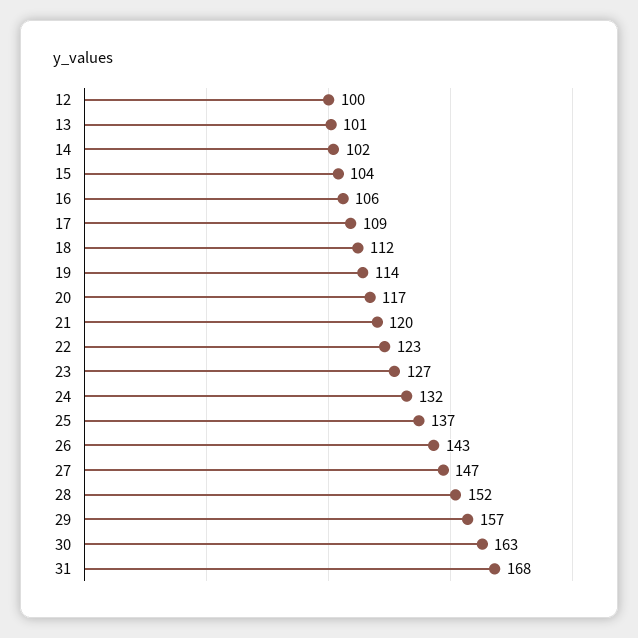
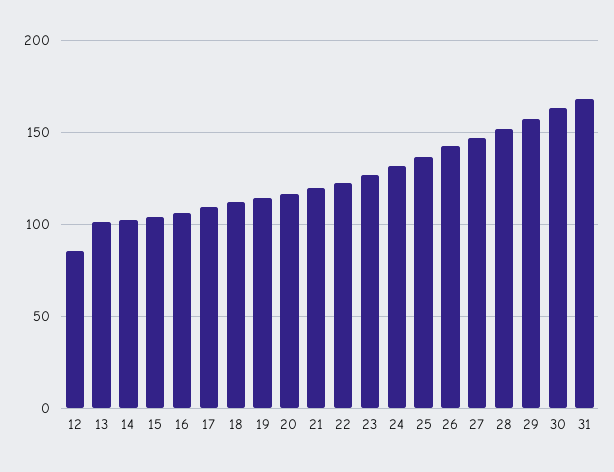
  {
-   "12": 100,
+   "12": 85,
    "13": 101,
    "14": 102,
    "15": 104,
    "16": 106,
    "17": 109,
    "18": 112,
    "19": 114,
    "20": 117,
    "21": 120,
    "22": 123,
    "23": 127,
    "24": 132,
    "25": 137,
    "26": 143,
    "27": 147,
    "28": 152,
    "29": 157,
    "30": 163,
    "31": 168
  }

